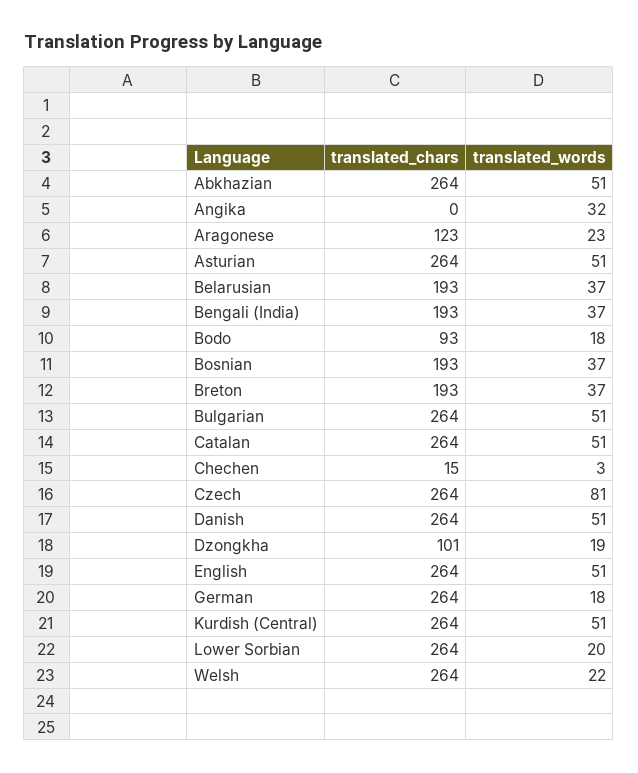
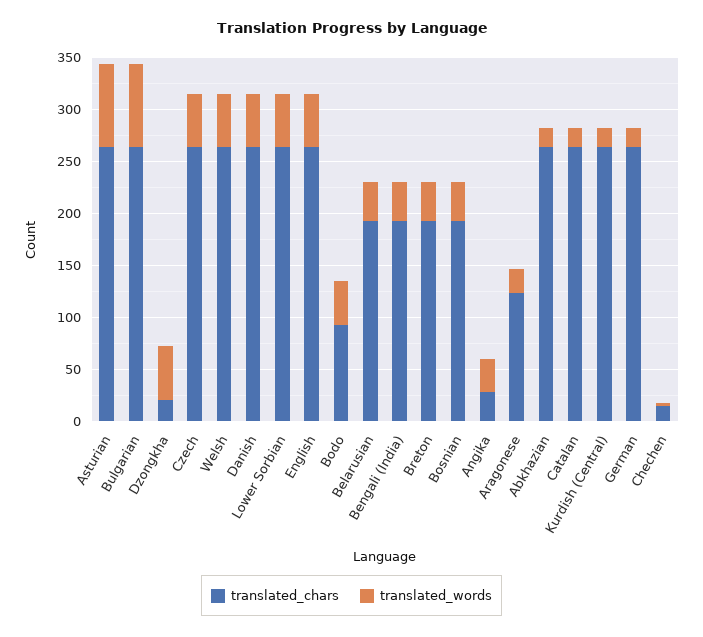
  {
    "translated_chars": {
      "Abkhazian": 264,
-     "Angika": 0,
+     "Angika": 30,
      "Aragonese": 123,
      "Asturian": 264,
      "Belarusian": 193,
      "Bengali (India)": 193,
      "Bodo": 93,
      "Bosnian": 193,
      "Breton": 193,
      "Bulgarian": 264,
      "Catalan": 264,
      "Chechen": 15,
      "Czech": 264,
      "Danish": 264,
-     "Dzongkha": 101,
+     "Dzongkha": 20,
      "English": 264,
      "German": 264,
      "Kurdish (Central)": 264,
      "Lower Sorbian": 264,
      "Welsh": 264
    },
    "translated_words": {
-     "Abkhazian": 51,
+     "Abkhazian": 20,
      "Angika": 32,
      "Aragonese": 23,
-     "Asturian": 51,
+     "Asturian": 80,
      "Belarusian": 37,
      "Bengali (India)": 37,
-     "Bodo": 18,
+     "Bodo": 40,
      "Bosnian": 37,
      "Breton": 37,
-     "Bulgarian": 51,
+     "Bulgarian": 80,
-     "Catalan": 51,
+     "Catalan": 20,
      "Chechen": 3,
-     "Czech": 81,
+     "Czech": 50,
      "Danish": 51,
-     "Dzongkha": 19,
+     "Dzongkha": 50,
      "English": 51,
      "German": 18,
-     "Kurdish (Central)": 51,
+     "Kurdish (Central)": 20,
-     "Lower Sorbian": 20,
+     "Lower Sorbian": 50,
-     "Welsh": 22
+     "Welsh": 50
    }
  }

